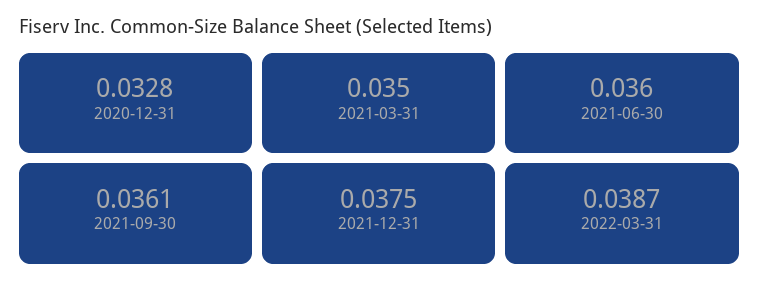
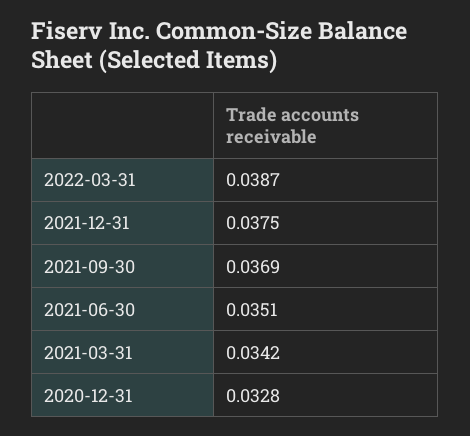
  {
    "2020-12-31": 0.0328,
-   "2021-03-31": 0.035,
+   "2021-03-31": 0.0342,
-   "2021-06-30": 0.036,
+   "2021-06-30": 0.0351,
-   "2021-09-30": 0.0361,
+   "2021-09-30": 0.0369,
    "2021-12-31": 0.0375,
    "2022-03-31": 0.0387
  }

